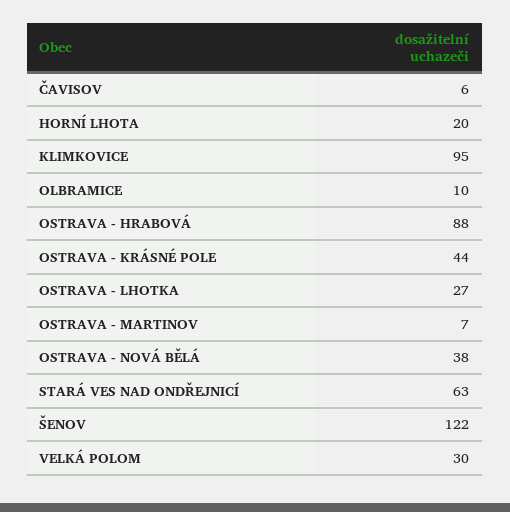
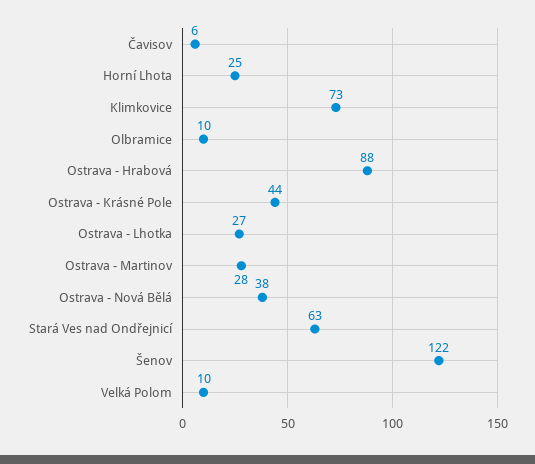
  {
    "ČAVISOV": 6,
-   "HORNÍ LHOTA": 20,
+   "HORNÍ LHOTA": 25,
-   "KLIMKOVICE": 95,
+   "KLIMKOVICE": 73,
    "OLBRAMICE": 10,
    "OSTRAVA - HRABOVÁ": 88,
    "OSTRAVA - KRÁSNÉ POLE": 44,
    "OSTRAVA - LHOTKA": 27,
-   "OSTRAVA - MARTINOV": 7,
+   "OSTRAVA - MARTINOV": 28,
    "OSTRAVA - NOVÁ BĚLÁ": 38,
    "STARÁ VES NAD ONDŘEJNICÍ": 63,
    "ŠENOV": 122,
-   "VELKÁ POLOM": 30
+   "VELKÁ POLOM": 10
  }

